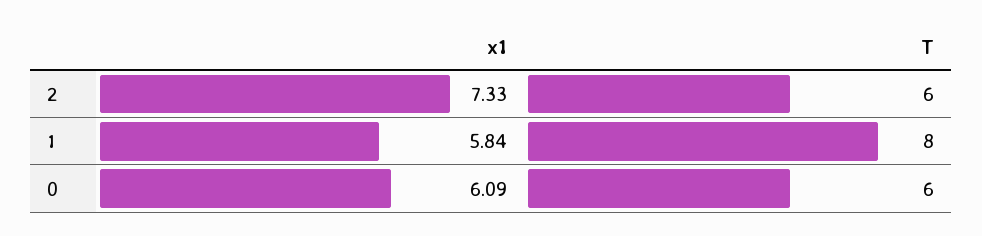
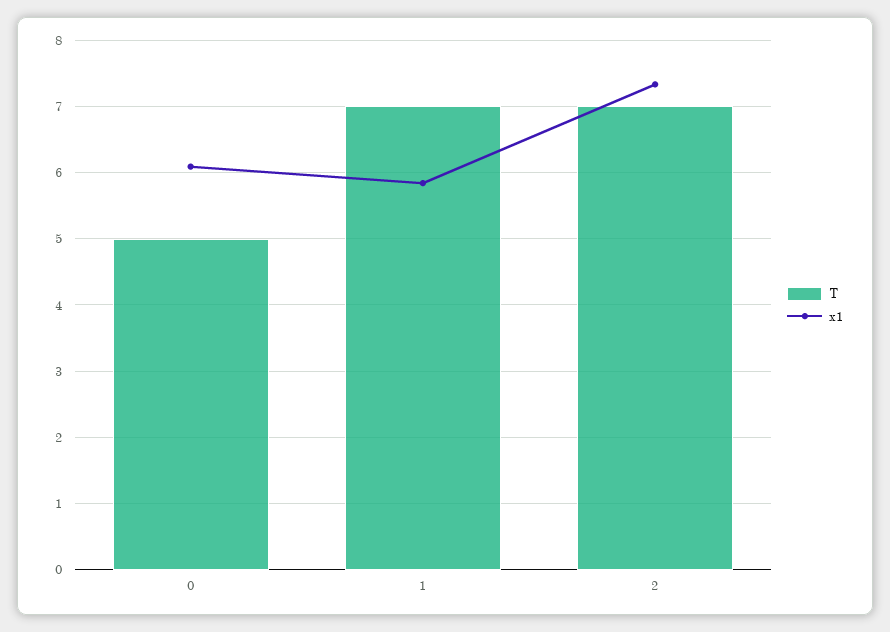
  {
    "x1": {
      "2": 7.33,
      "1": 5.84,
      "0": 6.09
    },
    "T": {
-     "2": 6,
+     "2": 7,
-     "1": 8,
+     "1": 7,
-     "0": 6
+     "0": 5
    }
  }

